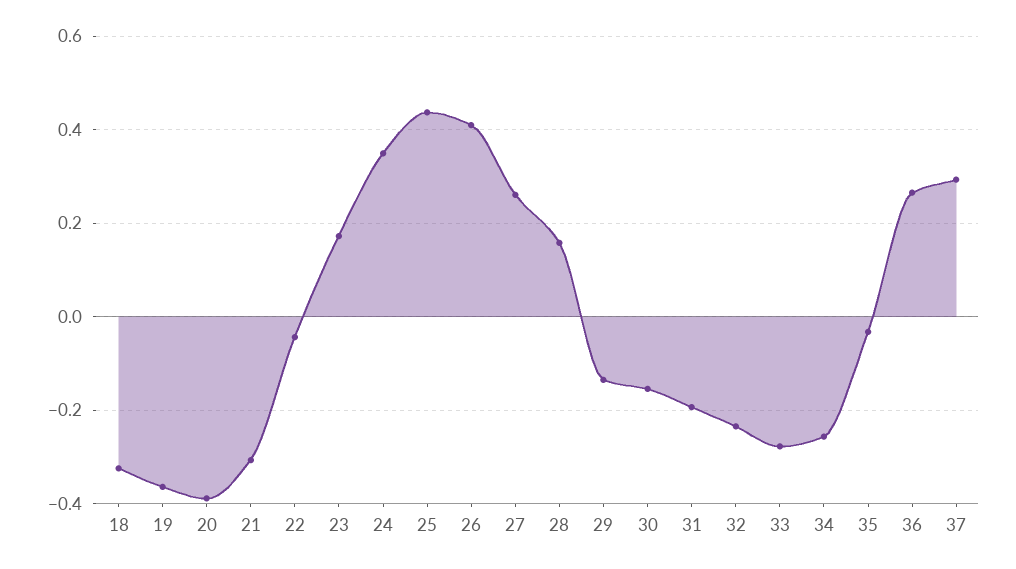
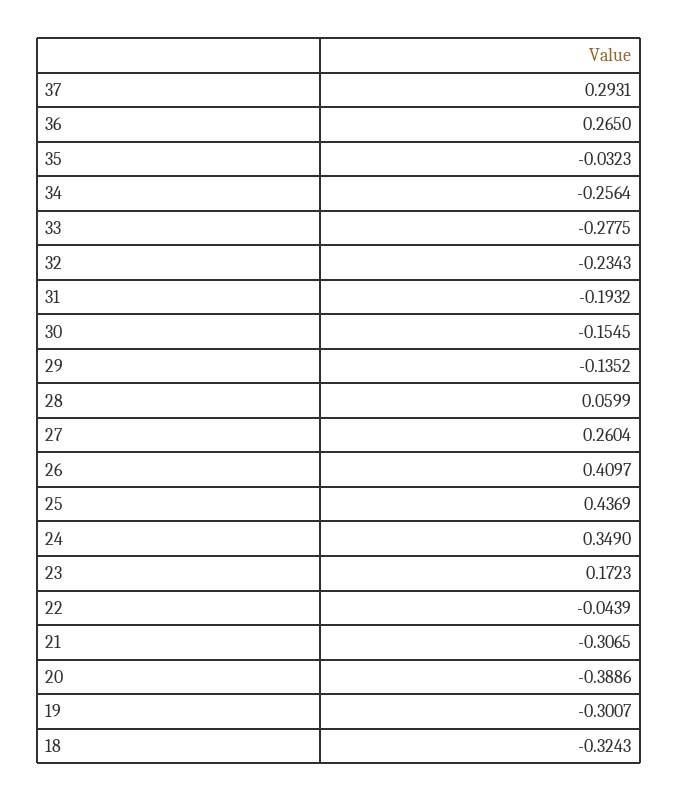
  {
    "18": -0.3243,
-   "19": -0.36,
+   "19": -0.3007,
    "20": -0.3886,
    "21": -0.3065,
    "22": -0.0439,
    "23": 0.1723,
    "24": 0.349,
    "25": 0.4369,
    "26": 0.4097,
    "27": 0.2604,
-   "28": 0.16,
+   "28": 0.0599,
    "29": -0.1352,
    "30": -0.1545,
    "31": -0.1932,
    "32": -0.2343,
    "33": -0.2775,
    "34": -0.2564,
    "35": -0.0323,
    "36": 0.265,
    "37": 0.2931
  }

